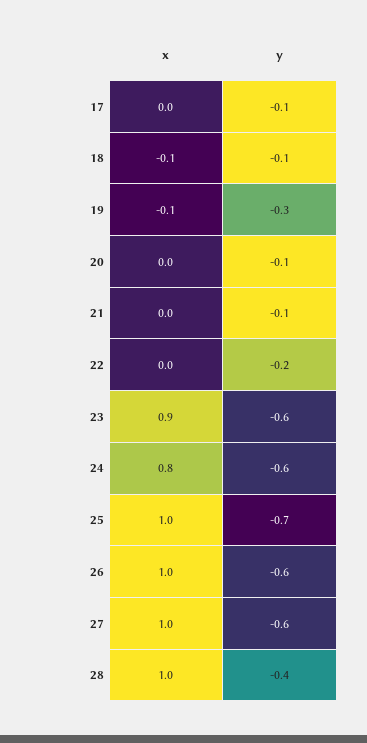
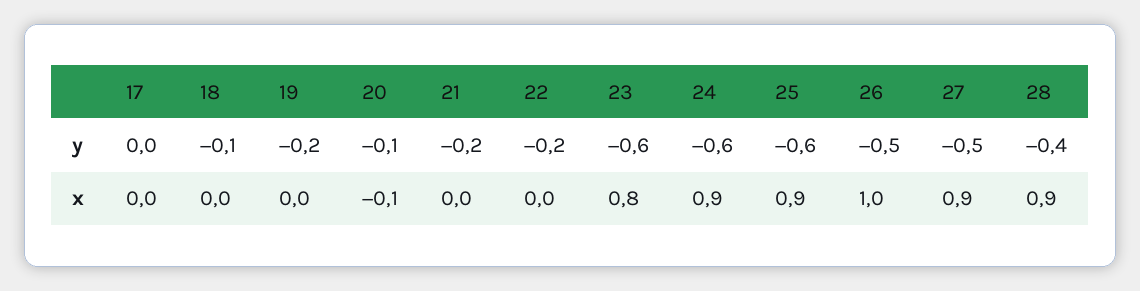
  {
    "x": {
      "17": 0,
-     "18": -0.1,
+     "18": 0,
-     "19": -0.1,
+     "19": 0,
-     "20": 0,
+     "20": -0.1,
      "21": 0,
      "22": 0,
-     "23": 0.9,
+     "23": 0.8,
-     "24": 0.8,
+     "24": 0.9,
-     "25": 1,
+     "25": 0.9,
      "26": 1,
-     "27": 1,
+     "27": 0.9,
-     "28": 1
+     "28": 0.9
    },
    "y": {
-     "17": -0.1,
+     "17": 0,
      "18": -0.1,
-     "19": -0.3,
+     "19": -0.2,
      "20": -0.1,
-     "21": -0.1,
+     "21": -0.2,
      "22": -0.2,
      "23": -0.6,
      "24": -0.6,
-     "25": -0.7,
+     "25": -0.6,
-     "26": -0.6,
+     "26": -0.5,
-     "27": -0.6,
+     "27": -0.5,
      "28": -0.4
    }
  }

